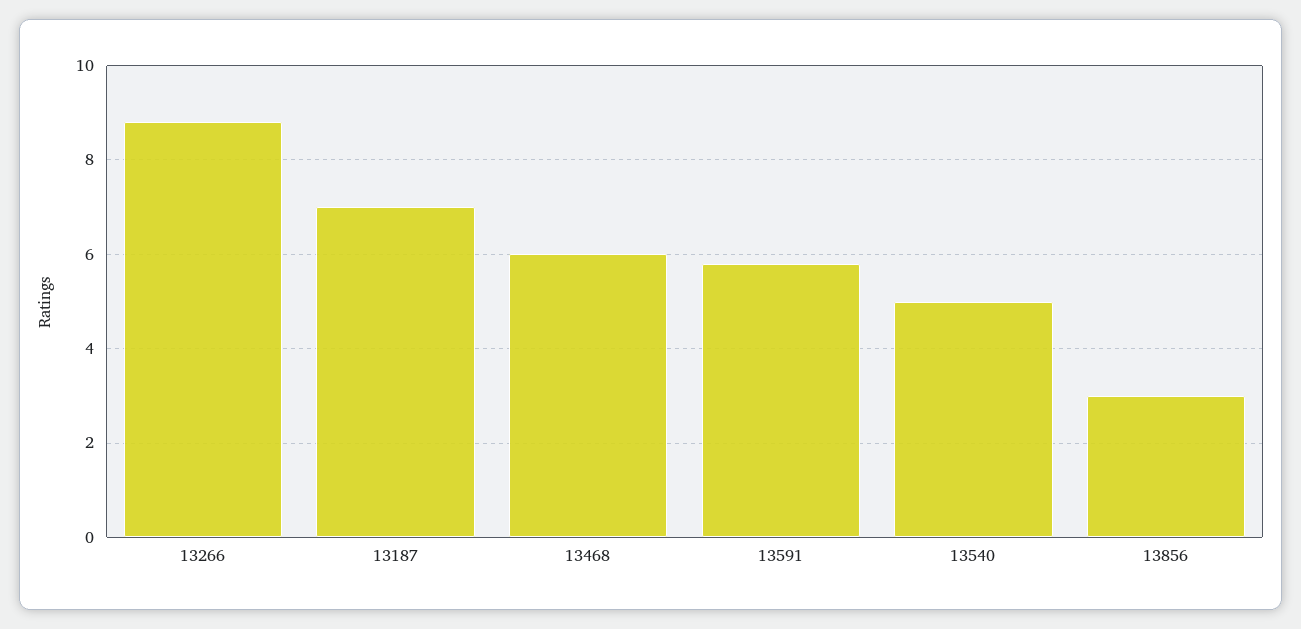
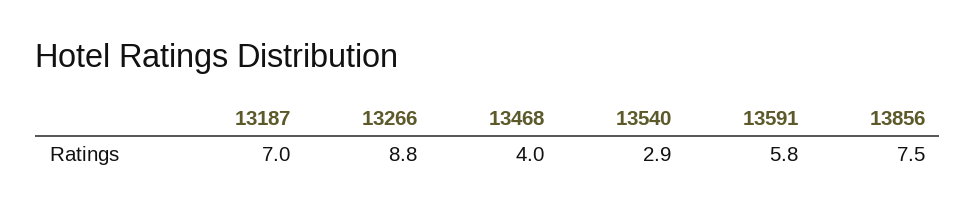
  {
    "13266": 8.8,
    "13187": 7,
-   "13468": 6,
+   "13468": 4,
    "13591": 5.8,
-   "13540": 5,
+   "13540": 2.9,
-   "13856": 3
+   "13856": 7.5
  }

